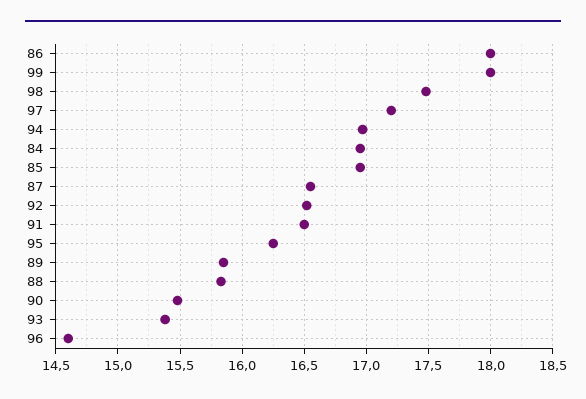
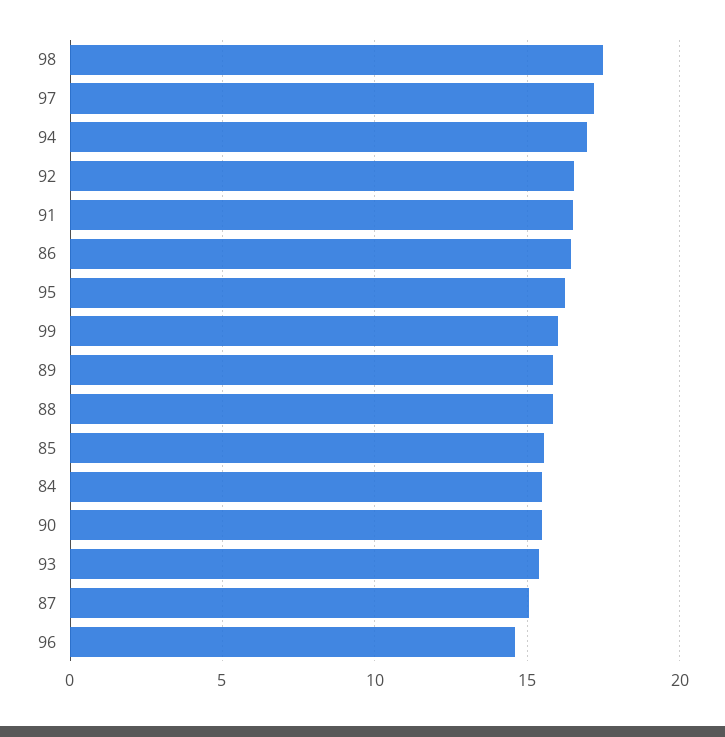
  {
-   "86": 18,
+   "86": 16.5,
-   "99": 18,
+   "99": 16,
    "98": 17.5,
    "97": 17.2,
    "94": 16.95,
-   "84": 16.95,
+   "84": 15.5,
-   "85": 16.95,
+   "85": 15.5,
-   "87": 16.55,
+   "87": 15,
    "92": 16.5,
    "91": 16.5,
    "95": 16.25,
    "89": 15.85,
    "88": 15.85,
    "90": 15.5,
    "93": 15.4,
    "96": 14.6
  }

